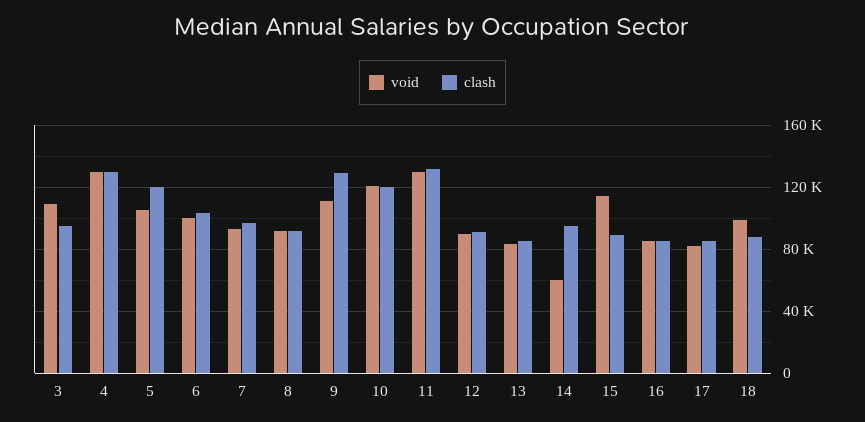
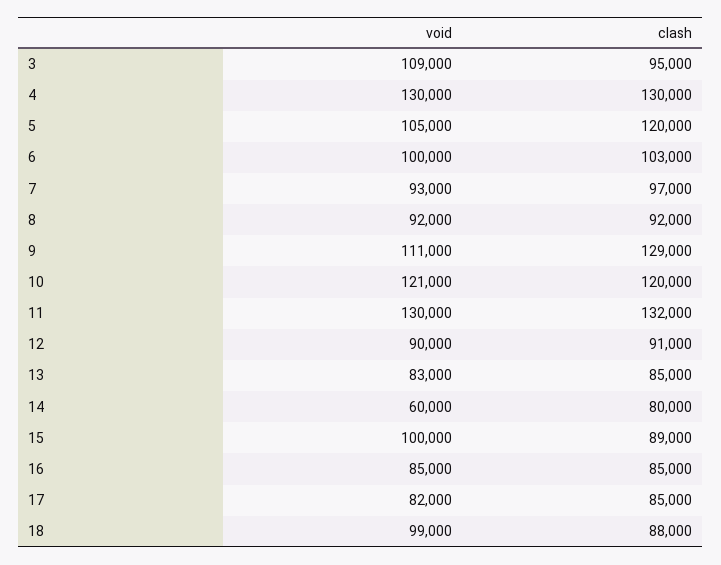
  {
    "void": {
      "3": 109000,
      "4": 130000,
      "5": 105000,
      "6": 100000,
      "7": 93000,
      "8": 92000,
      "9": 111000,
      "10": 121000,
      "11": 130000,
      "12": 90000,
      "13": 83000,
      "14": 60000,
-     "15": 115000,
+     "15": 100000,
      "16": 85000,
      "17": 82000,
      "18": 99000
    },
    "clash": {
      "3": 95000,
      "4": 130000,
      "5": 120000,
      "6": 103000,
      "7": 97000,
      "8": 92000,
      "9": 129000,
      "10": 120000,
      "11": 132000,
      "12": 91000,
      "13": 85000,
-     "14": 95000,
+     "14": 80000,
      "15": 89000,
      "16": 85000,
      "17": 85000,
      "18": 88000
    }
  }

